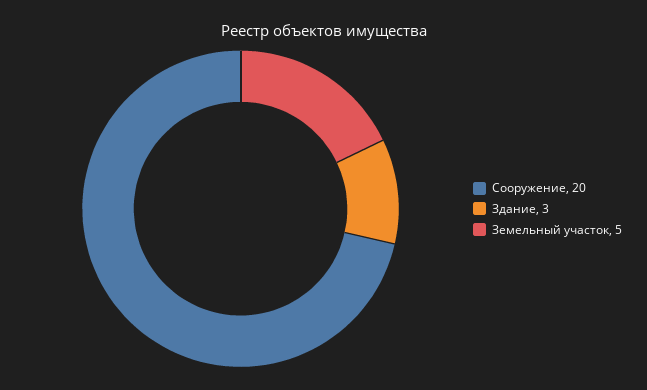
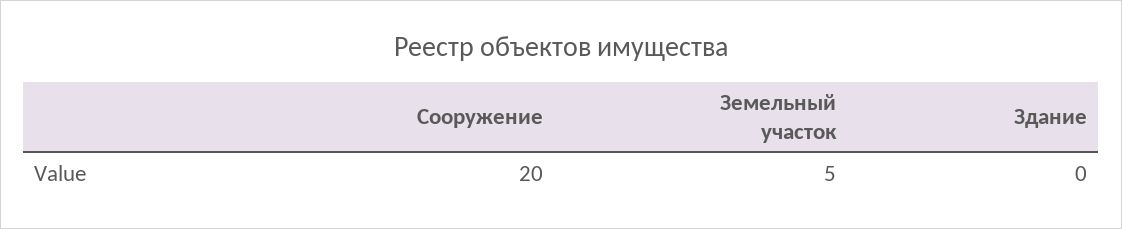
  {
    "Сооружение": 20,
-   "Здание": 3,
+   "Здание": 0,
    "Земельный участок": 5
  }

